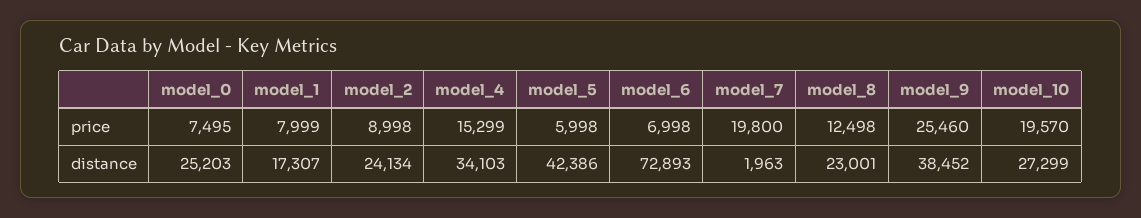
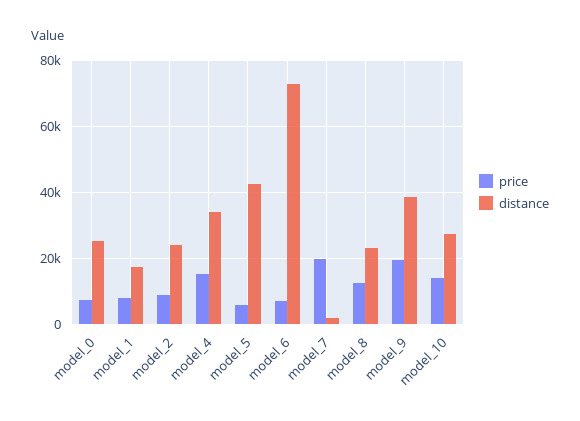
  {
    "price": {
      "model_0": 7495,
      "model_1": 7999,
      "model_2": 8998,
      "model_4": 15299,
      "model_5": 5998,
      "model_6": 6998,
      "model_7": 19800,
      "model_8": 12498,
-     "model_9": 25460,
+     "model_9": 20000,
-     "model_10": 19570
+     "model_10": 14000
    },
    "distance": {
      "model_0": 25203,
      "model_1": 17307,
      "model_2": 24134,
      "model_4": 34103,
      "model_5": 42386,
      "model_6": 72893,
      "model_7": 1963,
      "model_8": 23001,
      "model_9": 38452,
      "model_10": 27299
    }
  }

